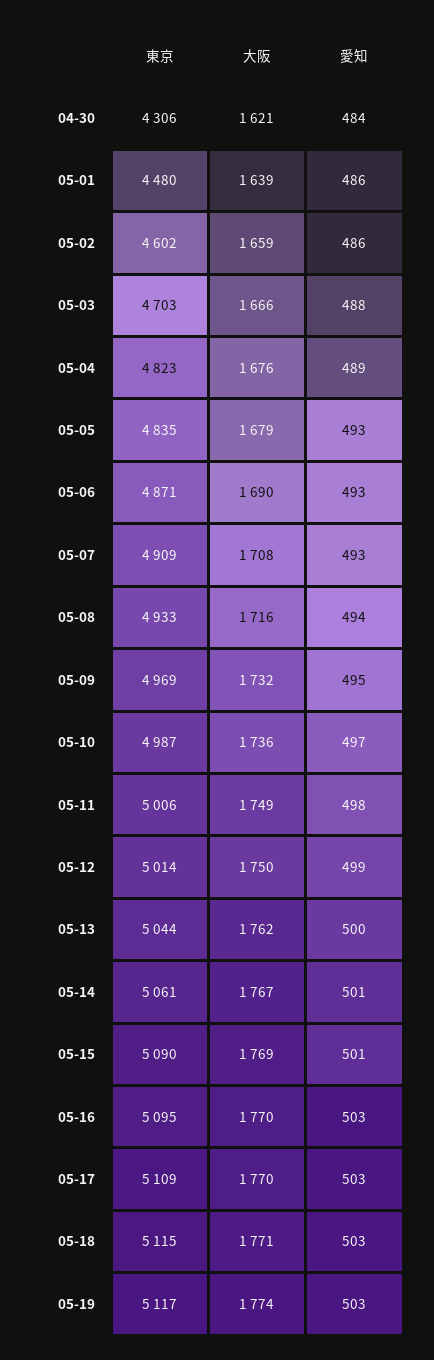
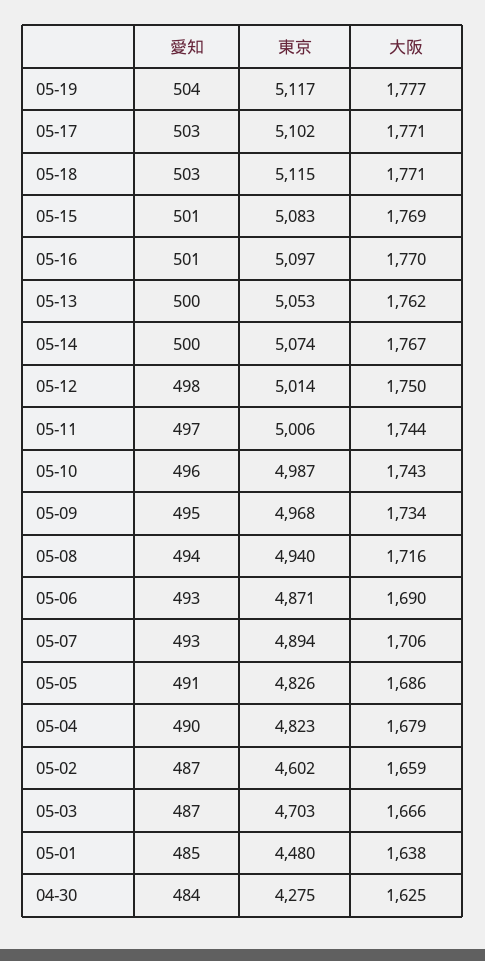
  {
    "東京": {
-     "04-30": 4306,
+     "04-30": 4275,
      "05-01": 4480,
      "05-02": 4602,
      "05-03": 4703,
      "05-04": 4823,
-     "05-05": 4835,
+     "05-05": 4826,
      "05-06": 4871,
-     "05-07": 4909,
+     "05-07": 4894,
-     "05-08": 4933,
+     "05-08": 4940,
-     "05-09": 4969,
+     "05-09": 4968,
      "05-10": 4987,
      "05-11": 5006,
      "05-12": 5014,
-     "05-13": 5044,
+     "05-13": 5053,
-     "05-14": 5061,
+     "05-14": 5074,
-     "05-15": 5090,
+     "05-15": 5083,
-     "05-16": 5095,
+     "05-16": 5097,
-     "05-17": 5109,
+     "05-17": 5102,
      "05-18": 5115,
      "05-19": 5117
    },
    "大阪": {
-     "04-30": 1621,
+     "04-30": 1625,
-     "05-01": 1639,
+     "05-01": 1638,
      "05-02": 1659,
      "05-03": 1666,
-     "05-04": 1676,
+     "05-04": 1679,
-     "05-05": 1679,
+     "05-05": 1686,
      "05-06": 1690,
-     "05-07": 1708,
+     "05-07": 1706,
      "05-08": 1716,
-     "05-09": 1732,
+     "05-09": 1734,
-     "05-10": 1736,
+     "05-10": 1743,
-     "05-11": 1749,
+     "05-11": 1744,
      "05-12": 1750,
      "05-13": 1762,
      "05-14": 1767,
      "05-15": 1769,
      "05-16": 1770,
-     "05-17": 1770,
+     "05-17": 1771,
      "05-18": 1771,
-     "05-19": 1774
+     "05-19": 1777
    },
    "愛知": {
      "04-30": 484,
-     "05-01": 486,
+     "05-01": 485,
-     "05-02": 486,
+     "05-02": 487,
-     "05-03": 488,
+     "05-03": 487,
-     "05-04": 489,
+     "05-04": 490,
-     "05-05": 493,
+     "05-05": 491,
      "05-06": 493,
      "05-07": 493,
      "05-08": 494,
      "05-09": 495,
-     "05-10": 497,
+     "05-10": 496,
-     "05-11": 498,
+     "05-11": 497,
-     "05-12": 499,
+     "05-12": 498,
      "05-13": 500,
-     "05-14": 501,
+     "05-14": 500,
      "05-15": 501,
-     "05-16": 503,
+     "05-16": 501,
      "05-17": 503,
      "05-18": 503,
-     "05-19": 503
+     "05-19": 504
    }
  }

